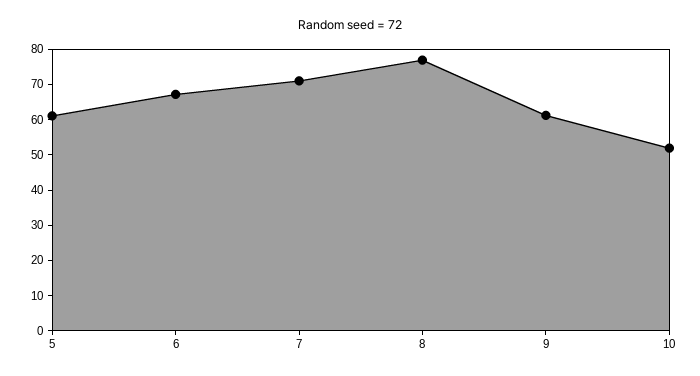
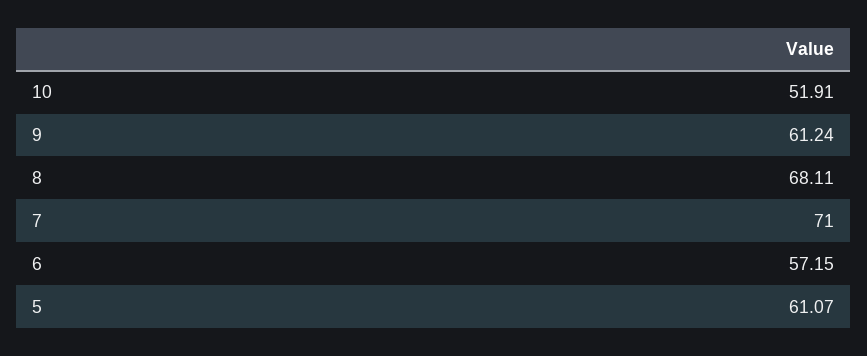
  {
    "5": 61.07,
-   "6": 67.5,
+   "6": 57.15,
    "7": 71,
-   "8": 77.5,
+   "8": 68.11,
    "9": 61.24,
    "10": 51.91
  }

